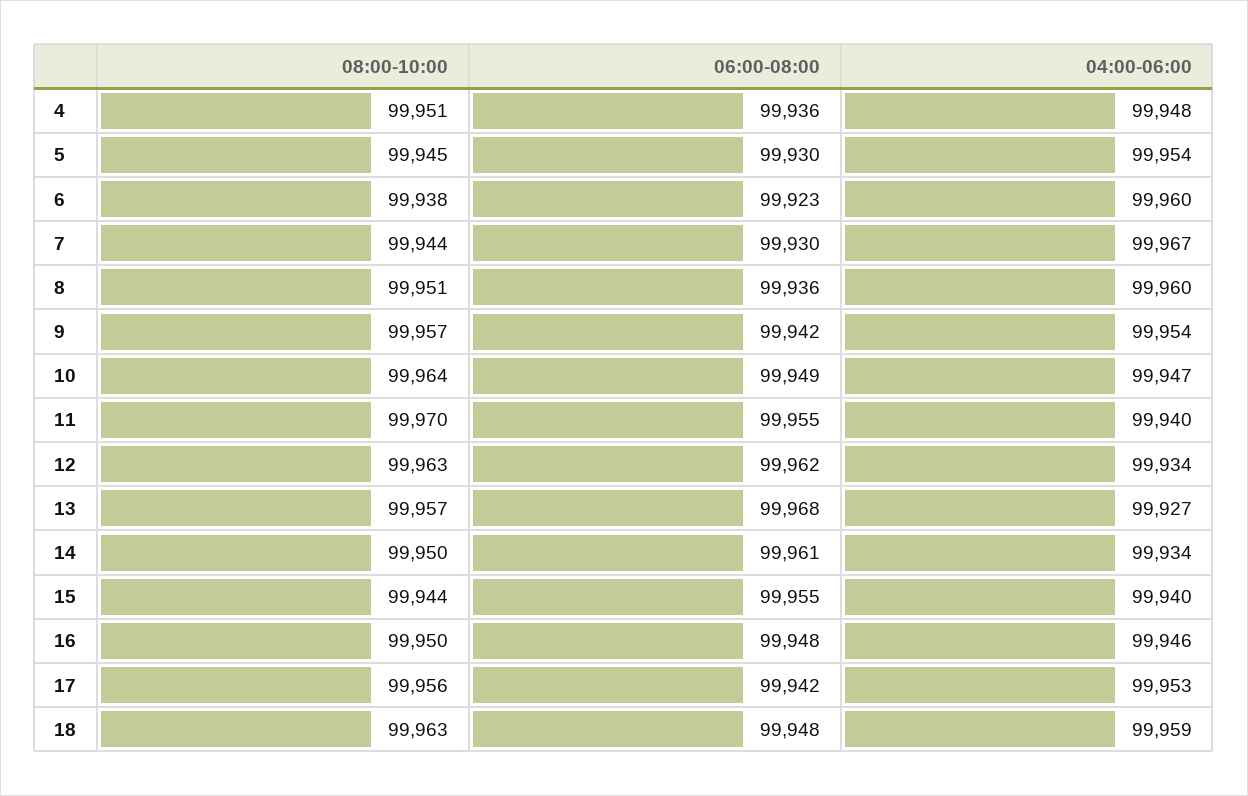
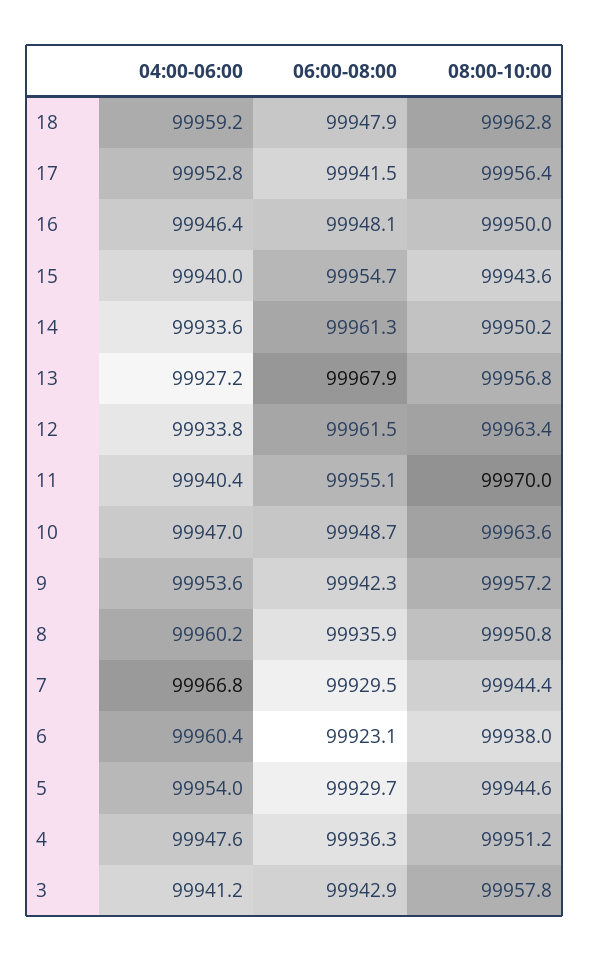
  {
    "08:00-10:00": {
      "4": 99951.2,
      "5": 99944.6,
      "6": 99938,
      "7": 99944.4,
      "8": 99950.8,
      "9": 99957.2,
      "10": 99963.6,
      "11": 99970,
      "12": 99963.4,
      "13": 99956.8,
      "14": 99950.2,
      "15": 99943.6,
      "16": 99950,
      "17": 99956.4,
-     "18": 99962.8
+     "18": 99962.8,
+     "3": 99957.8
    },
    "06:00-08:00": {
      "4": 99936.3,
      "5": 99929.7,
      "6": 99923.1,
      "7": 99929.5,
      "8": 99935.9,
      "9": 99942.3,
      "10": 99948.7,
      "11": 99955.1,
      "12": 99961.5,
      "13": 99967.9,
      "14": 99961.3,
      "15": 99954.7,
      "16": 99948.1,
      "17": 99941.5,
-     "18": 99947.9
+     "18": 99947.9,
+     "3": 99942.9
    },
    "04:00-06:00": {
      "4": 99947.6,
      "5": 99954,
      "6": 99960.4,
      "7": 99966.8,
      "8": 99960.2,
      "9": 99953.6,
      "10": 99947,
      "11": 99940.4,
      "12": 99933.8,
      "13": 99927.2,
      "14": 99933.6,
      "15": 99940,
      "16": 99946.4,
      "17": 99952.8,
-     "18": 99959.2
+     "18": 99959.2,
+     "3": 99941.2
    }
  }

